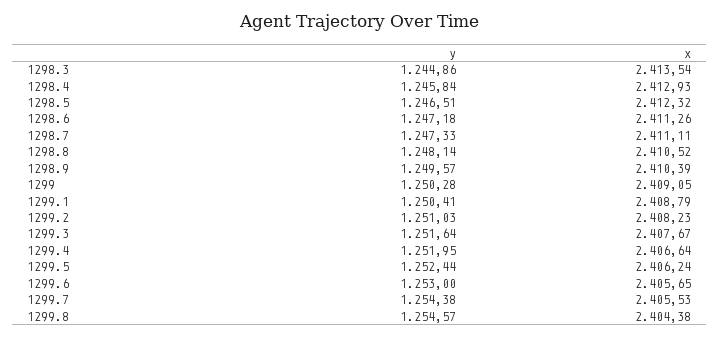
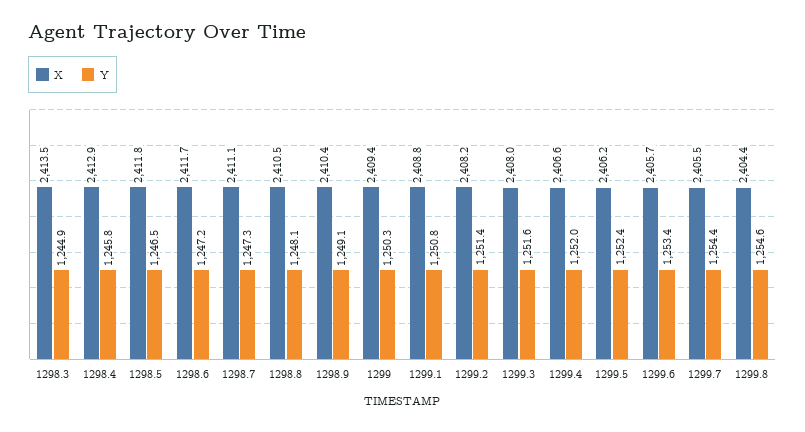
  {
    "y": {
      "1298.3": 1244.86,
      "1298.4": 1245.84,
      "1298.5": 1246.51,
      "1298.6": 1247.18,
      "1298.7": 1247.33,
      "1298.8": 1248.14,
-     "1298.9": 1249.57,
+     "1298.9": 1249.1,
      "1299": 1250.28,
-     "1299.1": 1250.41,
+     "1299.1": 1250.8,
-     "1299.2": 1251.03,
+     "1299.2": 1251.4,
      "1299.3": 1251.64,
      "1299.4": 1251.95,
      "1299.5": 1252.44,
-     "1299.6": 1253,
+     "1299.6": 1253.4,
      "1299.7": 1254.38,
      "1299.8": 1254.57
    },
    "x": {
      "1298.3": 2413.54,
      "1298.4": 2412.93,
-     "1298.5": 2412.32,
+     "1298.5": 2411.8,
-     "1298.6": 2411.26,
+     "1298.6": 2411.7,
      "1298.7": 2411.11,
      "1298.8": 2410.52,
      "1298.9": 2410.39,
-     "1299": 2409.05,
+     "1299": 2409.4,
      "1299.1": 2408.79,
      "1299.2": 2408.23,
-     "1299.3": 2407.67,
+     "1299.3": 2408,
      "1299.4": 2406.64,
      "1299.5": 2406.24,
      "1299.6": 2405.65,
      "1299.7": 2405.53,
      "1299.8": 2404.38
    }
  }

